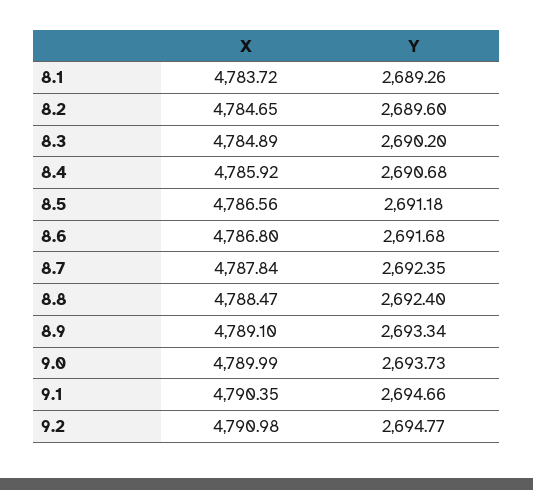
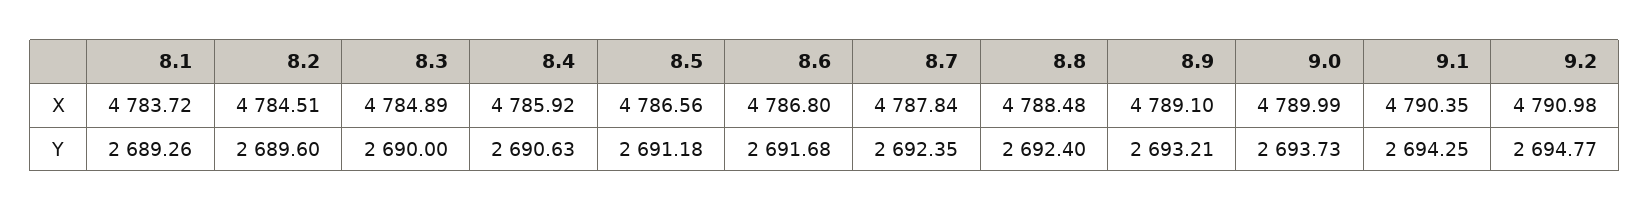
  {
    "X": {
      "8.1": 4783.72,
-     "8.2": 4784.65,
+     "8.2": 4784.51,
      "8.3": 4784.89,
      "8.4": 4785.92,
      "8.5": 4786.56,
      "8.6": 4786.8,
      "8.7": 4787.84,
-     "8.8": 4788.47,
+     "8.8": 4788.48,
      "8.9": 4789.1,
      "9.0": 4789.99,
      "9.1": 4790.35,
      "9.2": 4790.98
    },
    "Y": {
      "8.1": 2689.26,
      "8.2": 2689.6,
-     "8.3": 2690.2,
+     "8.3": 2690,
-     "8.4": 2690.68,
+     "8.4": 2690.63,
      "8.5": 2691.18,
      "8.6": 2691.68,
      "8.7": 2692.35,
      "8.8": 2692.4,
-     "8.9": 2693.34,
+     "8.9": 2693.21,
      "9.0": 2693.73,
-     "9.1": 2694.66,
+     "9.1": 2694.25,
      "9.2": 2694.77
    }
  }

